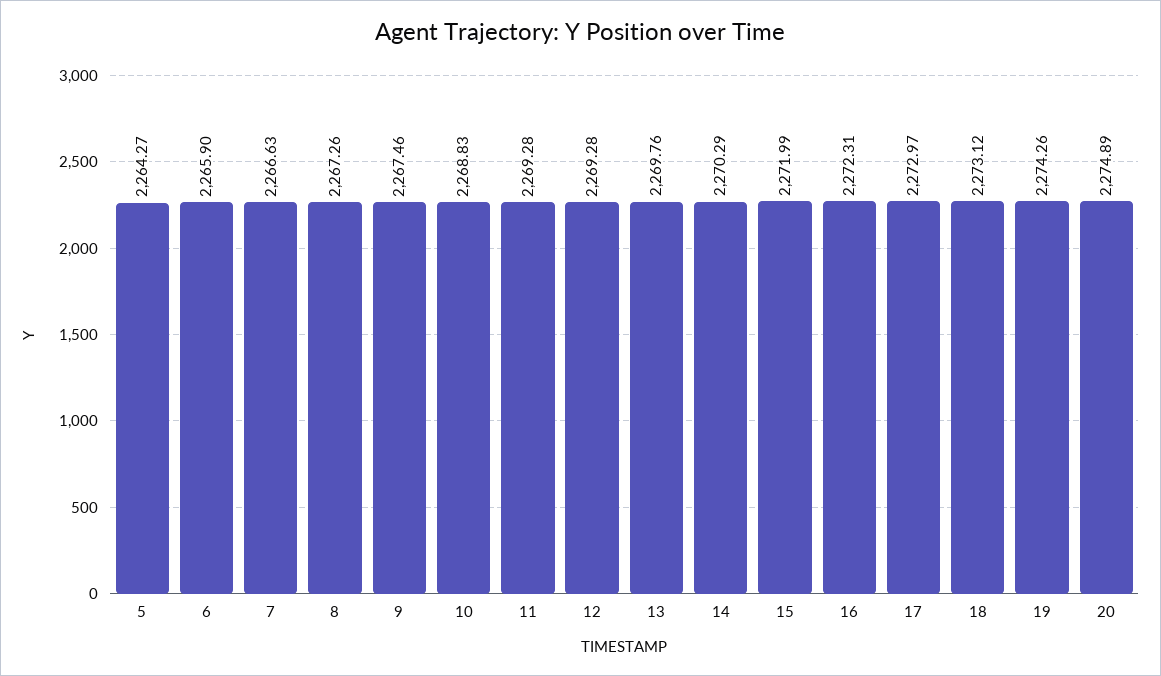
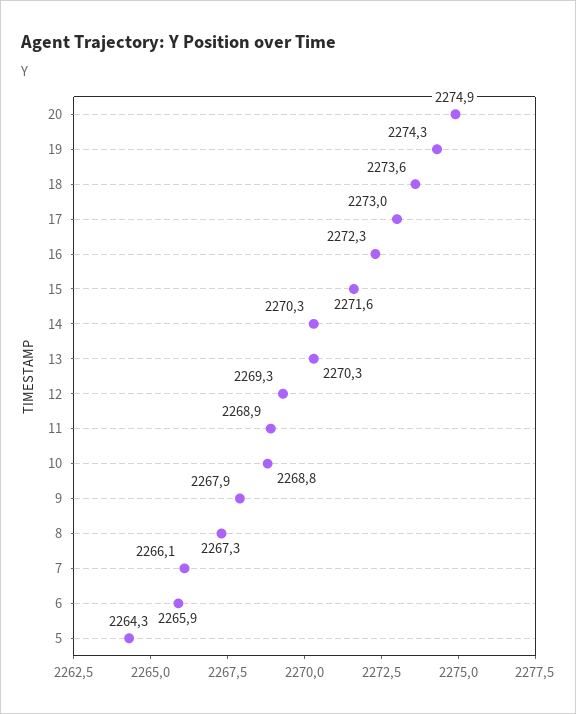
  {
    "5": 2264.27,
    "6": 2265.9,
-   "7": 2266.63,
+   "7": 2266.1,
    "8": 2267.26,
-   "9": 2267.46,
+   "9": 2267.9,
    "10": 2268.83,
-   "11": 2269.28,
+   "11": 2268.9,
    "12": 2269.28,
-   "13": 2269.76,
+   "13": 2270.3,
    "14": 2270.29,
-   "15": 2271.99,
+   "15": 2271.6,
    "16": 2272.31,
    "17": 2272.97,
-   "18": 2273.12,
+   "18": 2273.6,
    "19": 2274.26,
    "20": 2274.89
  }

